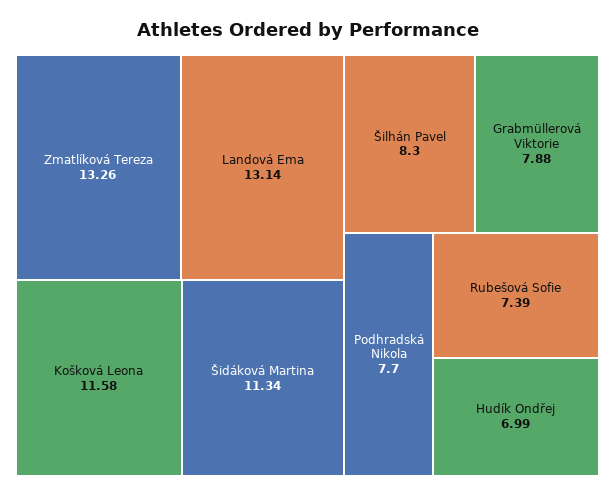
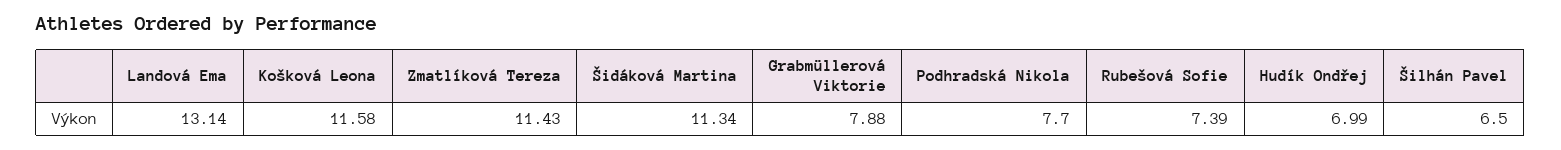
  {
-   "Zmatlíková Tereza": 13.26,
+   "Zmatlíková Tereza": 11.43,
    "Landová Ema": 13.14,
    "Košková Leona": 11.58,
    "Šidáková Martina": 11.34,
-   "Šilhán Pavel": 8.3,
+   "Šilhán Pavel": 6.5,
    "Grabmüllerová Viktorie": 7.88,
    "Podhradská Nikola": 7.7,
    "Rubešová Sofie": 7.39,
    "Hudík Ondřej": 6.99
  }

